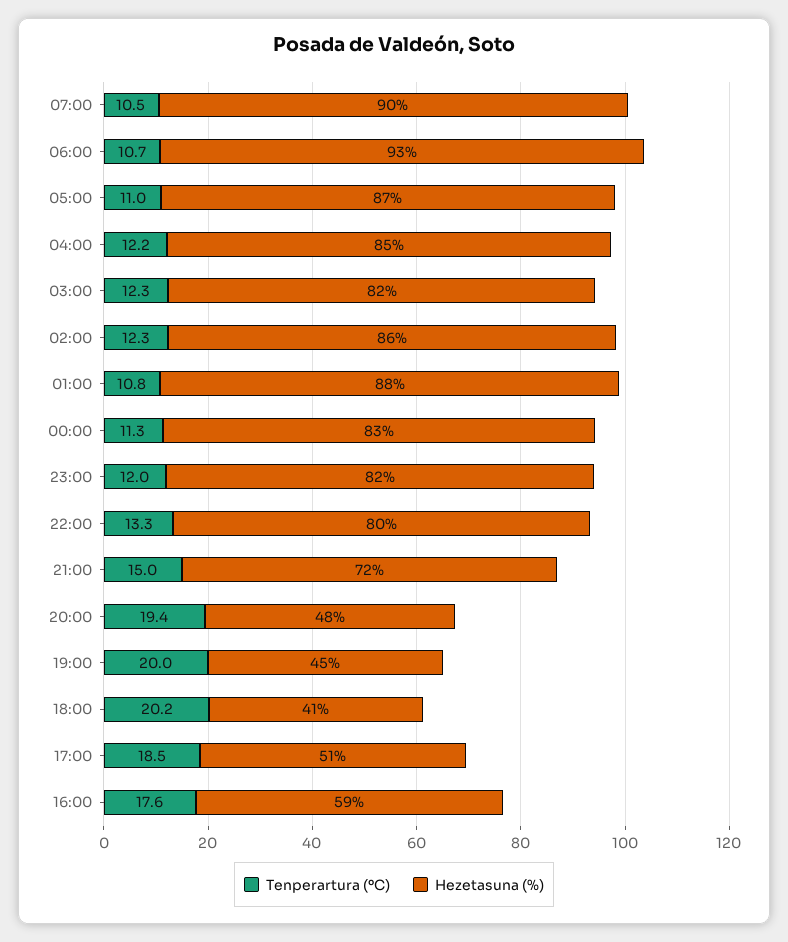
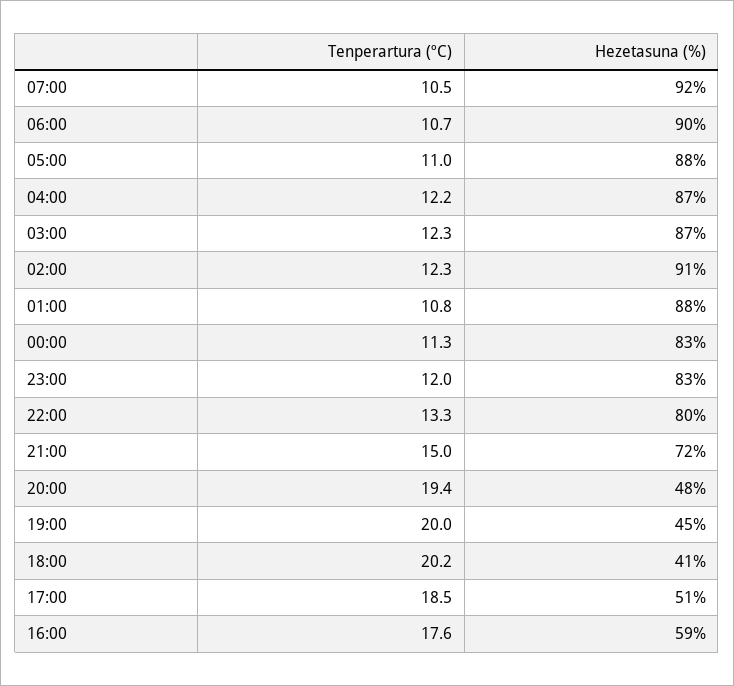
  {
    "Tenperartura (ºC)": {
      "07:00": 10.5,
      "06:00": 10.7,
      "05:00": 11,
      "04:00": 12.2,
      "03:00": 12.3,
      "02:00": 12.3,
      "01:00": 10.8,
      "00:00": 11.3,
      "23:00": 12,
      "22:00": 13.3,
      "21:00": 15,
      "20:00": 19.4,
      "19:00": 20,
      "18:00": 20.2,
      "17:00": 18.5,
      "16:00": 17.6
    },
    "Hezetasuna (%)": {
-     "07:00": 90,
+     "07:00": 92,
-     "06:00": 93,
+     "06:00": 90,
-     "05:00": 87,
+     "05:00": 88,
-     "04:00": 85,
+     "04:00": 87,
-     "03:00": 82,
+     "03:00": 87,
-     "02:00": 86,
+     "02:00": 91,
      "01:00": 88,
      "00:00": 83,
-     "23:00": 82,
+     "23:00": 83,
      "22:00": 80,
      "21:00": 72,
      "20:00": 48,
      "19:00": 45,
      "18:00": 41,
      "17:00": 51,
      "16:00": 59
    }
  }

